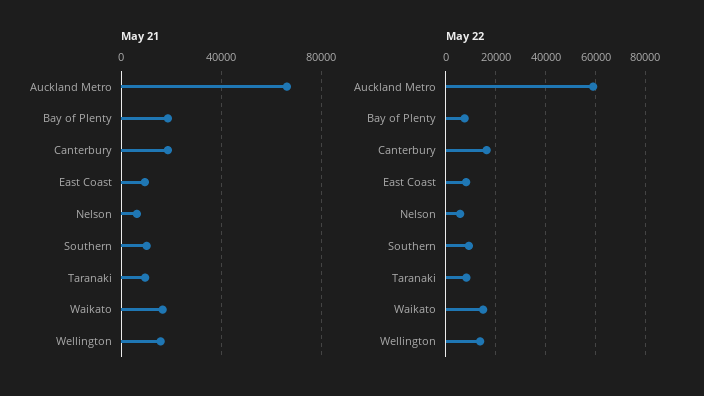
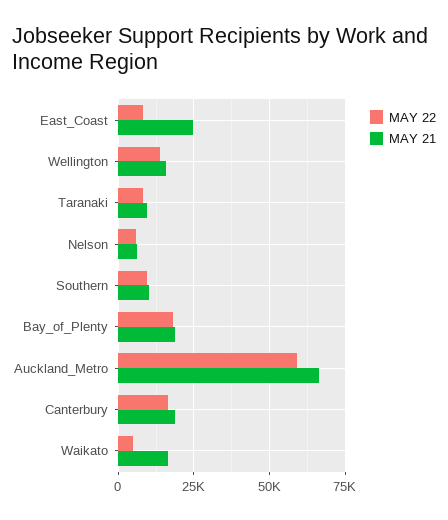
  {
    "May 21": {
      "Auckland Metro": 67500,
      "Bay of Plenty": 17500,
      "Canterbury": 17500,
-     "East Coast": 10000,
+     "East Coast": 25000,
      "Nelson": 7500,
      "Southern": 10000,
      "Taranaki": 10000,
      "Waikato": 17500,
      "Wellington": 15000
    },
    "May 22": {
      "Auckland Metro": 60000,
-     "Bay of Plenty": 7500,
+     "Bay of Plenty": 17500,
      "Canterbury": 17500,
      "East Coast": 7500,
      "Nelson": 5000,
      "Southern": 10000,
      "Taranaki": 7500,
-     "Waikato": 15000,
+     "Waikato": 5000,
      "Wellington": 15000
    }
  }

